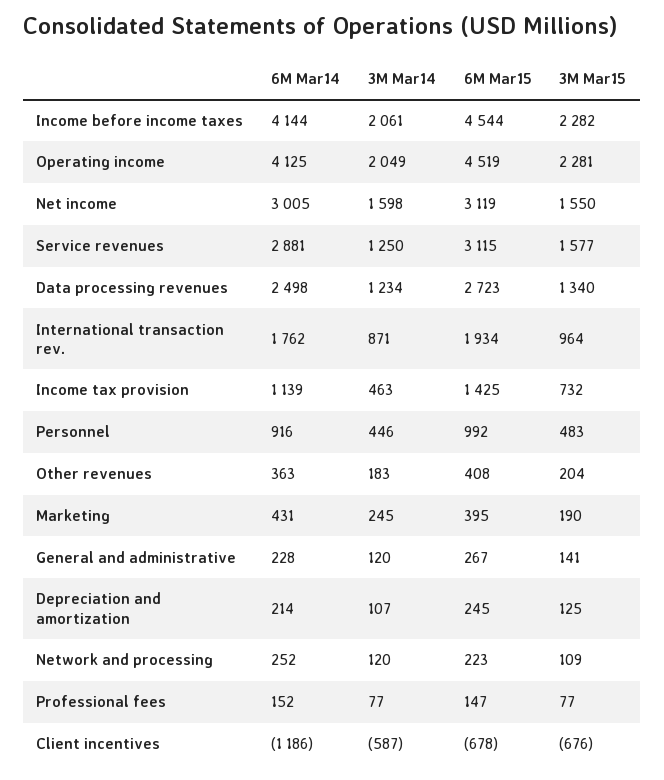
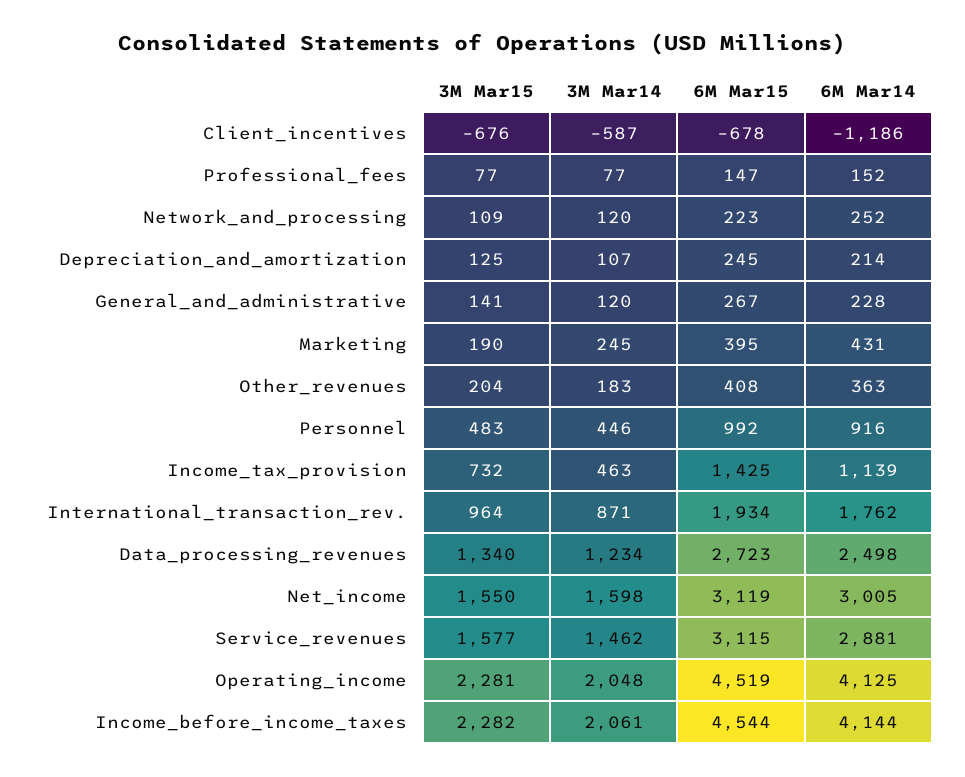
  {
    "6M Mar14": {
      "Income before income taxes": 4144,
      "Operating income": 4125,
      "Net income": 3005,
      "Service revenues": 2881,
      "Data processing revenues": 2498,
      "International transaction rev.": 1762,
      "Income tax provision": 1139,
      "Personnel": 916,
      "Other revenues": 363,
      "Marketing": 431,
      "General and administrative": 228,
      "Depreciation and amortization": 214,
      "Network and processing": 252,
      "Professional fees": 152,
      "Client incentives": -1186
    },
    "3M Mar14": {
      "Income before income taxes": 2061,
-     "Operating income": 2049,
+     "Operating income": 2048,
      "Net income": 1598,
-     "Service revenues": 1250,
+     "Service revenues": 1462,
      "Data processing revenues": 1234,
      "International transaction rev.": 871,
      "Income tax provision": 463,
      "Personnel": 446,
      "Other revenues": 183,
      "Marketing": 245,
      "General and administrative": 120,
      "Depreciation and amortization": 107,
      "Network and processing": 120,
      "Professional fees": 77,
      "Client incentives": -587
    },
    "6M Mar15": {
      "Income before income taxes": 4544,
      "Operating income": 4519,
      "Net income": 3119,
      "Service revenues": 3115,
      "Data processing revenues": 2723,
      "International transaction rev.": 1934,
      "Income tax provision": 1425,
      "Personnel": 992,
      "Other revenues": 408,
      "Marketing": 395,
      "General and administrative": 267,
      "Depreciation and amortization": 245,
      "Network and processing": 223,
      "Professional fees": 147,
      "Client incentives": -678
    },
    "3M Mar15": {
      "Income before income taxes": 2282,
      "Operating income": 2281,
      "Net income": 1550,
      "Service revenues": 1577,
      "Data processing revenues": 1340,
      "International transaction rev.": 964,
      "Income tax provision": 732,
      "Personnel": 483,
      "Other revenues": 204,
      "Marketing": 190,
      "General and administrative": 141,
      "Depreciation and amortization": 125,
      "Network and processing": 109,
      "Professional fees": 77,
      "Client incentives": -676
    }
  }

